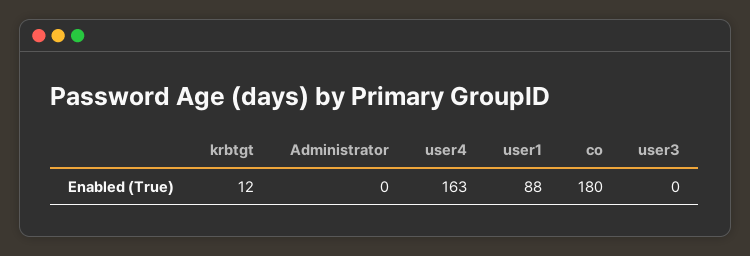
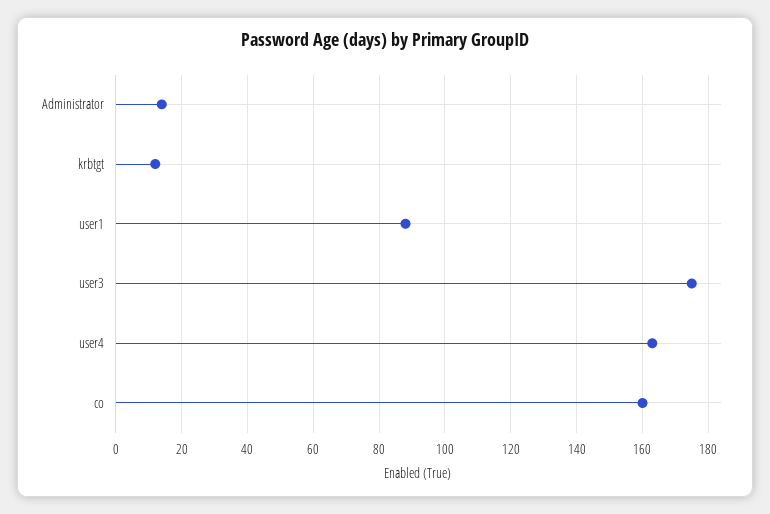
  {
    "krbtgt": 12,
-   "Administrator": 0,
+   "Administrator": 15,
    "user4": 163,
    "user1": 88,
-   "co": 180,
+   "co": 160,
-   "user3": 0
+   "user3": 175
  }

